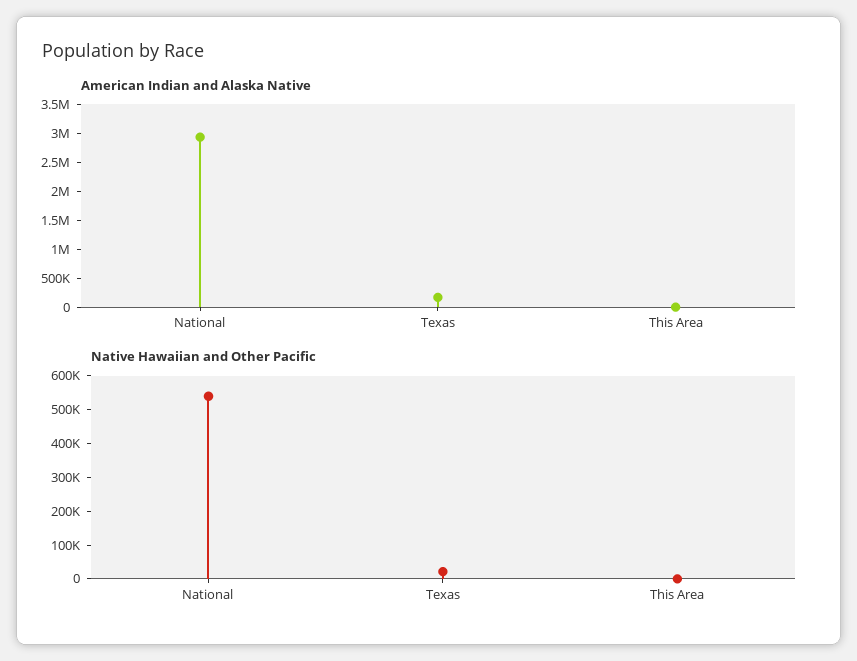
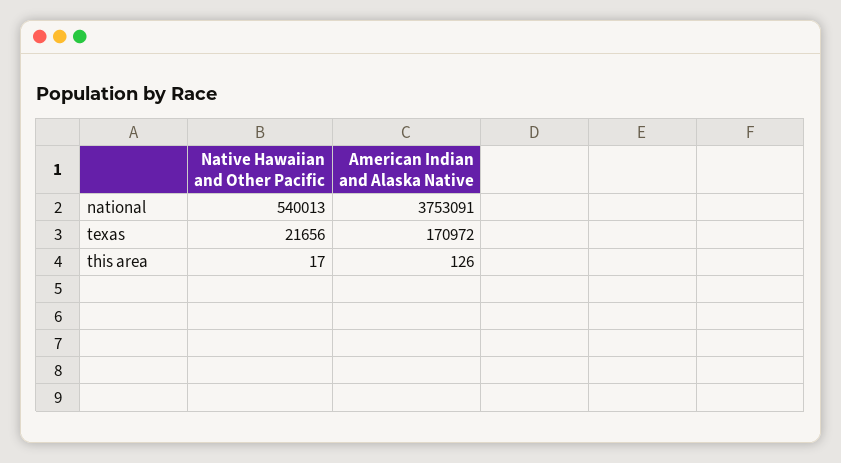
  {
    "American Indian and Alaska Native": {
-     "National": 3000000,
+     "National": 3753091,
      "Texas": 170972,
      "This Area": 126
    },
    "Native Hawaiian and Other Pacific": {
      "National": 540013,
      "Texas": 21656,
      "This Area": 17
    }
  }

